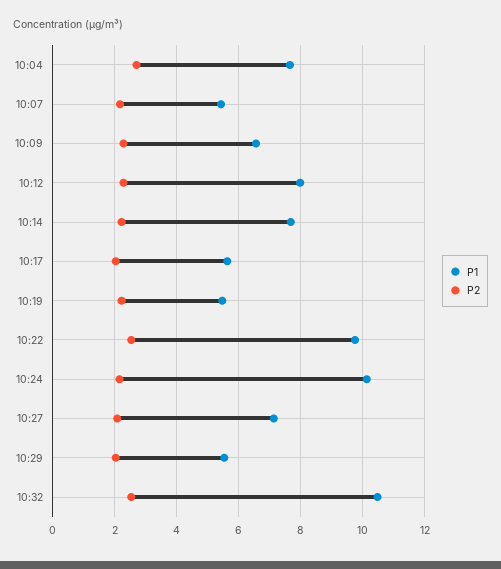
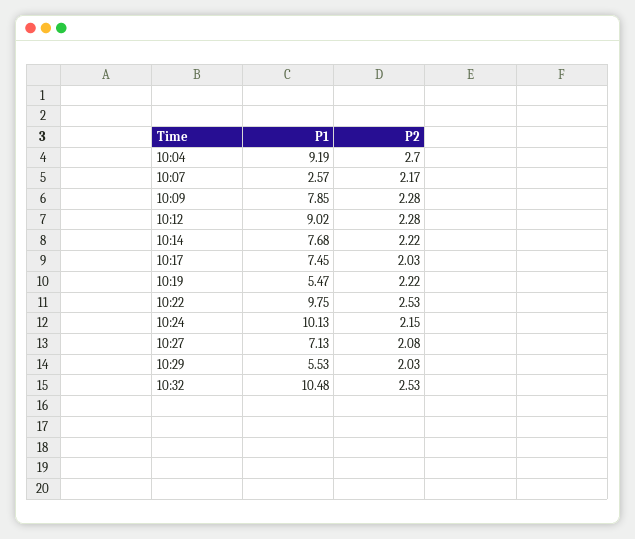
  {
    "P1": {
-     "10:04": 7.6,
+     "10:04": 9.19,
-     "10:07": 5.4,
+     "10:07": 2.57,
-     "10:09": 6.6,
+     "10:09": 7.85,
-     "10:12": 8,
+     "10:12": 9.02,
      "10:14": 7.68,
-     "10:17": 5.6,
+     "10:17": 7.45,
      "10:19": 5.47,
      "10:22": 9.75,
      "10:24": 10.13,
      "10:27": 7.13,
      "10:29": 5.53,
      "10:32": 10.48
    },
    "P2": {
      "10:04": 2.7,
      "10:07": 2.17,
      "10:09": 2.28,
      "10:12": 2.28,
      "10:14": 2.22,
      "10:17": 2.03,
      "10:19": 2.22,
      "10:22": 2.53,
      "10:24": 2.15,
      "10:27": 2.08,
      "10:29": 2.03,
      "10:32": 2.53
    }
  }

